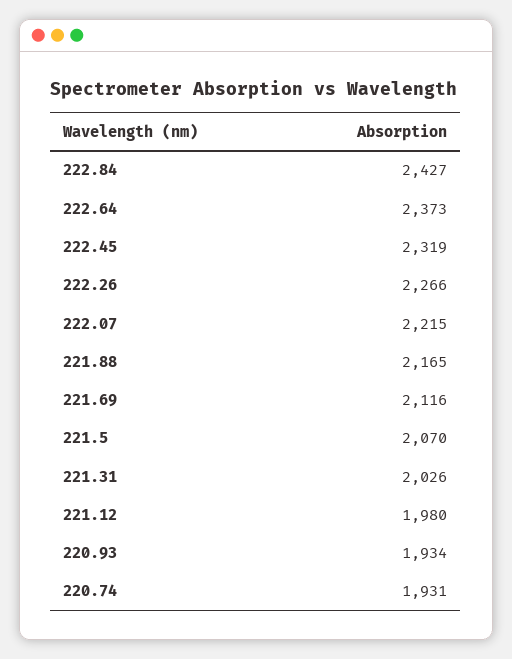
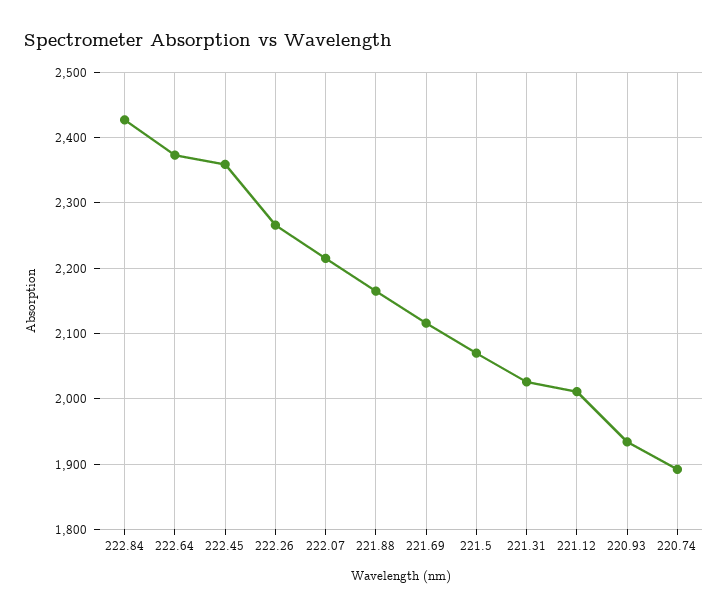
  {
    "222.84": 2427,
    "222.64": 2373,
-   "222.45": 2319,
+   "222.45": 2360,
    "222.26": 2266,
    "222.07": 2215,
    "221.88": 2165,
    "221.69": 2116,
    "221.5": 2070,
    "221.31": 2026,
-   "221.12": 1980,
+   "221.12": 2010,
    "220.93": 1934,
-   "220.74": 1931
+   "220.74": 1890
  }

